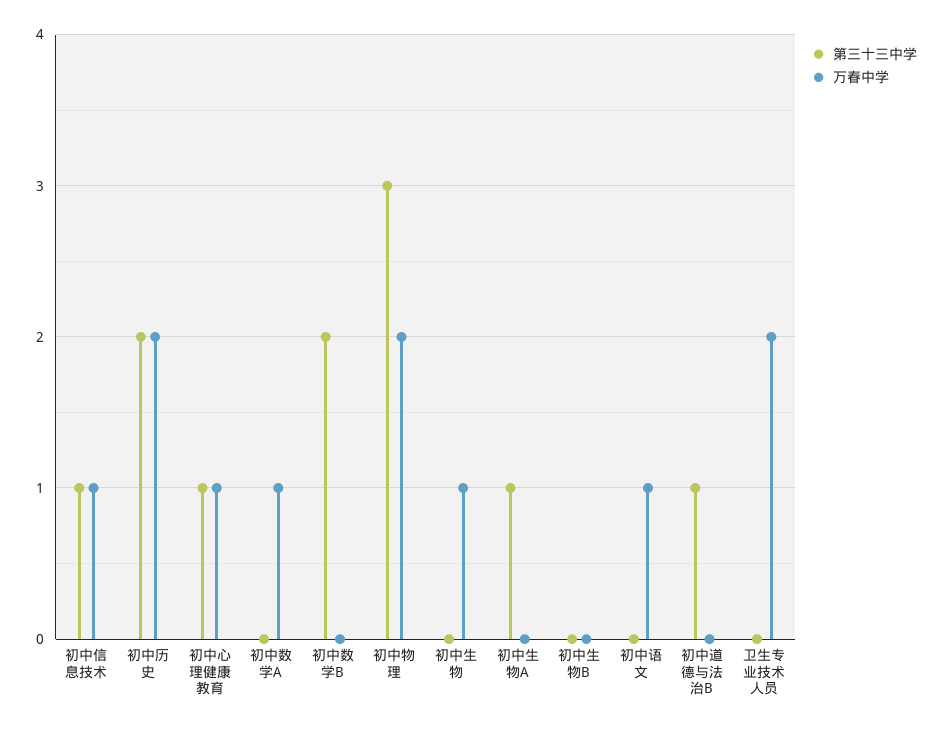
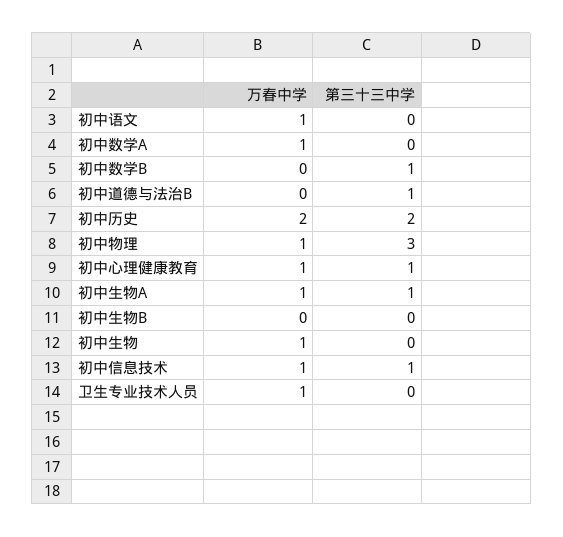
  {
    "第三十三中学": {
      "初中信息技术": 1,
      "初中历史": 2,
      "初中心理健康教育": 1,
      "初中数学A": 0,
-     "初中数学B": 2,
+     "初中数学B": 1,
      "初中物理": 3,
      "初中生物": 0,
      "初中生物A": 1,
      "初中生物B": 0,
      "初中语文": 0,
      "初中道德与法治B": 1,
      "卫生专业技术人员": 0
    },
    "万春中学": {
      "初中信息技术": 1,
      "初中历史": 2,
      "初中心理健康教育": 1,
      "初中数学A": 1,
      "初中数学B": 0,
-     "初中物理": 2,
+     "初中物理": 1,
      "初中生物": 1,
-     "初中生物A": 0,
+     "初中生物A": 1,
      "初中生物B": 0,
      "初中语文": 1,
      "初中道德与法治B": 0,
-     "卫生专业技术人员": 2
+     "卫生专业技术人员": 1
    }
  }

